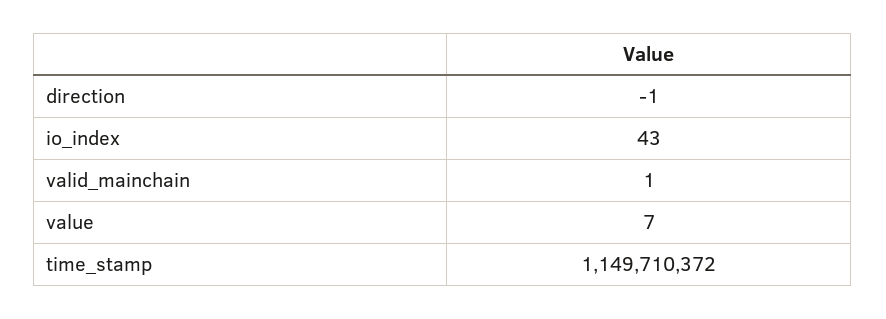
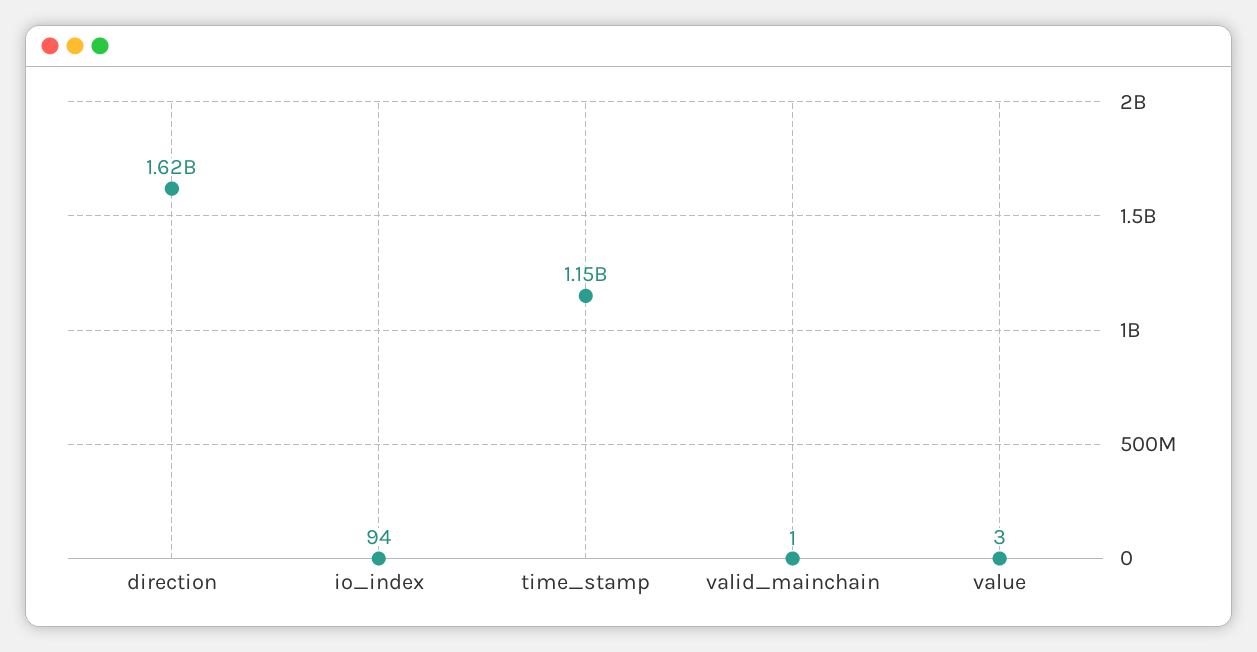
  {
-   "direction": -1,
+   "direction": 1620000000,
-   "io_index": 43,
+   "io_index": 94,
    "valid_mainchain": 1,
-   "value": 7,
+   "value": 3,
    "time_stamp": 1149710372
  }

